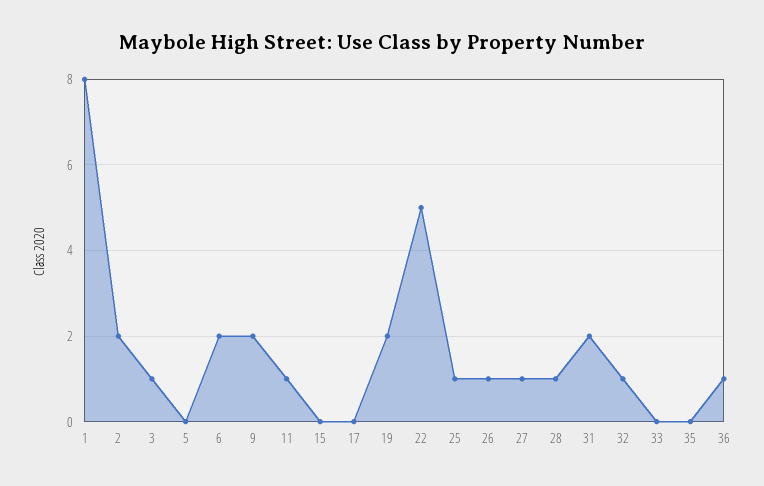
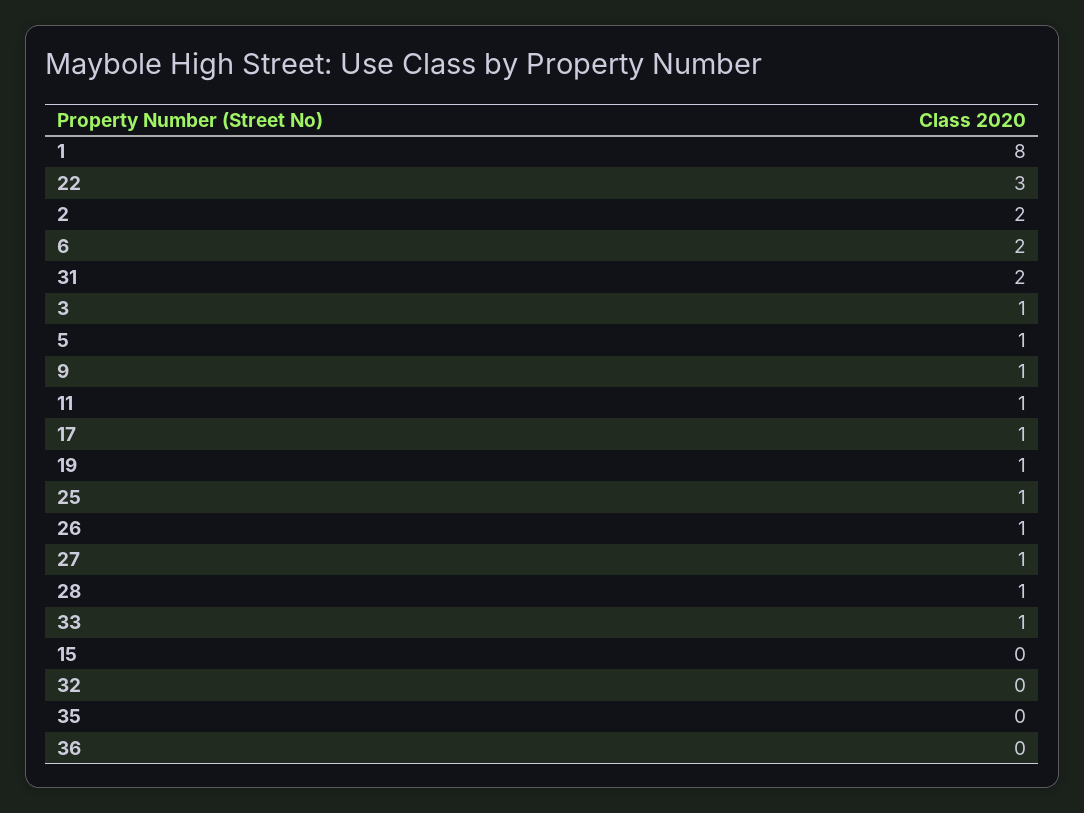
  {
    "1": 8,
    "2": 2,
    "3": 1,
-   "5": 0,
+   "5": 1,
    "6": 2,
-   "9": 2,
+   "9": 1,
    "11": 1,
    "15": 0,
-   "17": 0,
+   "17": 1,
-   "19": 2,
+   "19": 1,
-   "22": 5,
+   "22": 3,
    "25": 1,
    "26": 1,
    "27": 1,
    "28": 1,
    "31": 2,
-   "32": 1,
+   "32": 0,
-   "33": 0,
+   "33": 1,
    "35": 0,
-   "36": 1
+   "36": 0
  }

